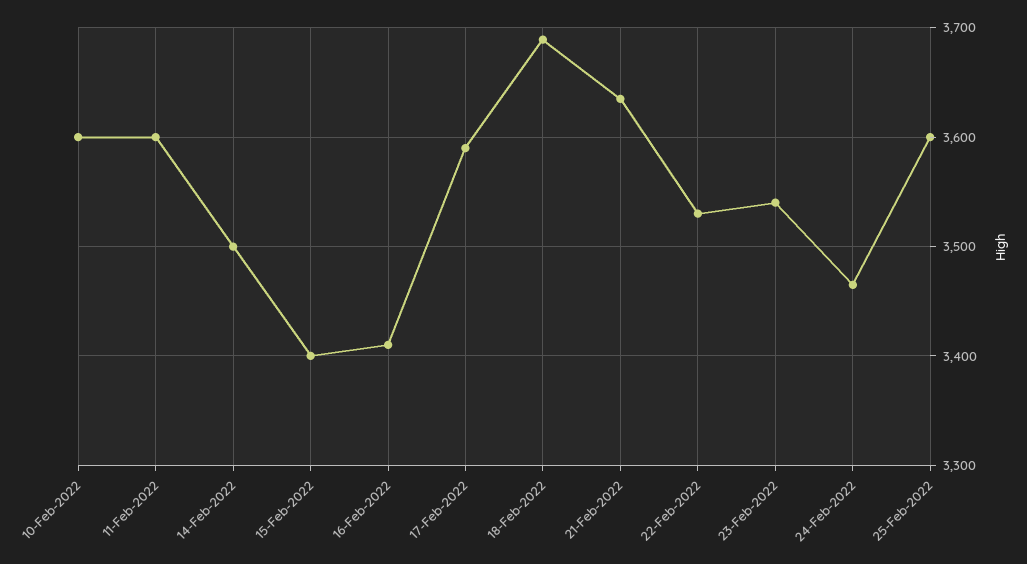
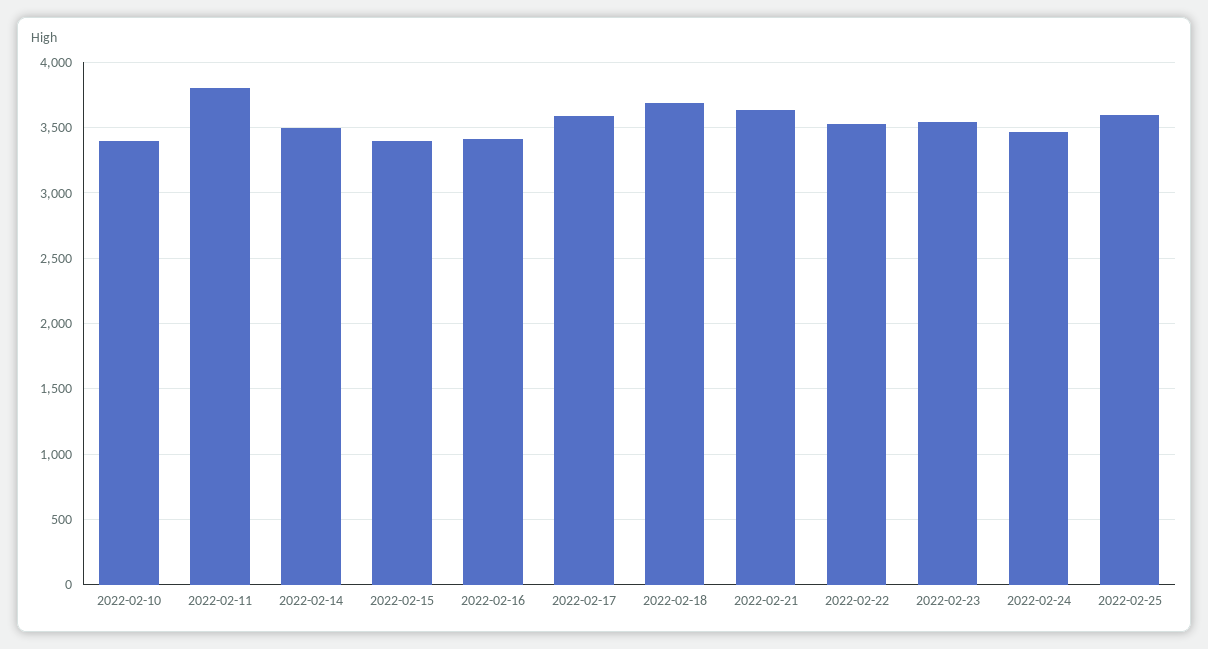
  {
-   "10-Feb-2022": 3600,
+   "10-Feb-2022": 3400,
-   "11-Feb-2022": 3600,
+   "11-Feb-2022": 3800,
    "14-Feb-2022": 3500,
    "15-Feb-2022": 3400,
    "16-Feb-2022": 3410,
    "17-Feb-2022": 3590,
    "18-Feb-2022": 3690,
    "21-Feb-2022": 3640,
    "22-Feb-2022": 3530,
    "23-Feb-2022": 3540,
    "24-Feb-2022": 3470,
    "25-Feb-2022": 3600
  }

